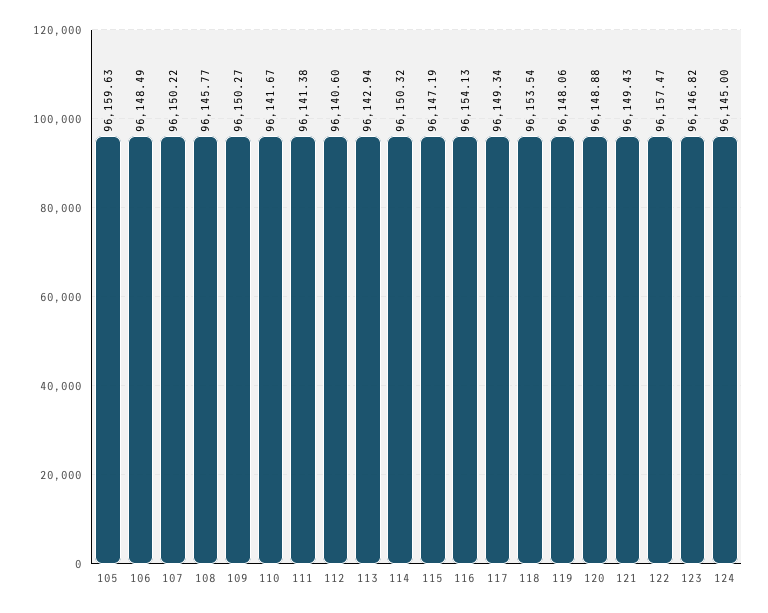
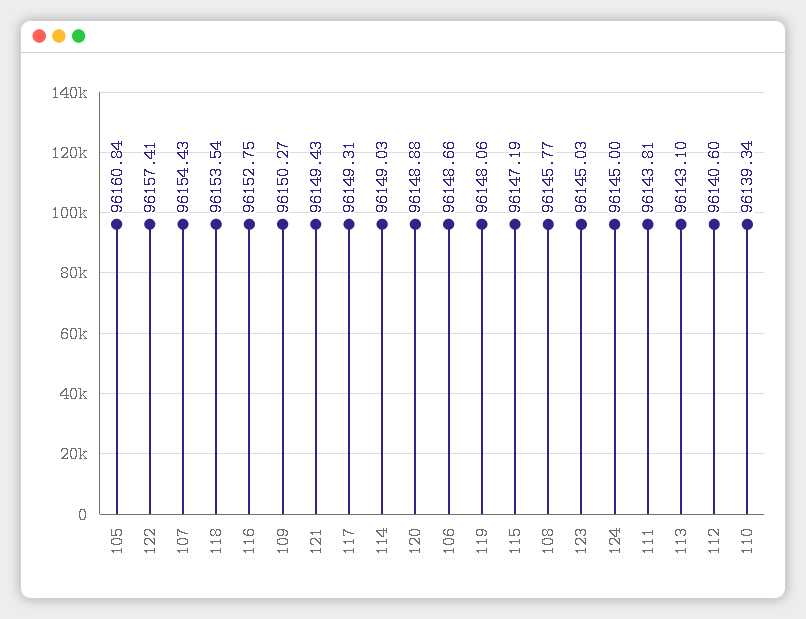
  {
-   "105": 96159.63,
+   "105": 96160.84,
-   "106": 96148.49,
+   "106": 96148.66,
-   "107": 96150.22,
+   "107": 96154.43,
    "108": 96145.77,
    "109": 96150.27,
-   "110": 96141.67,
+   "110": 96139.34,
-   "111": 96141.38,
+   "111": 96143.81,
    "112": 96140.6,
-   "113": 96142.94,
+   "113": 96143.1,
-   "114": 96150.32,
+   "114": 96149.03,
    "115": 96147.19,
-   "116": 96154.13,
+   "116": 96152.75,
-   "117": 96149.34,
+   "117": 96149.31,
    "118": 96153.54,
    "119": 96148.06,
    "120": 96148.88,
    "121": 96149.43,
-   "122": 96157.47,
+   "122": 96157.41,
-   "123": 96146.82,
+   "123": 96145.03,
    "124": 96145
  }

